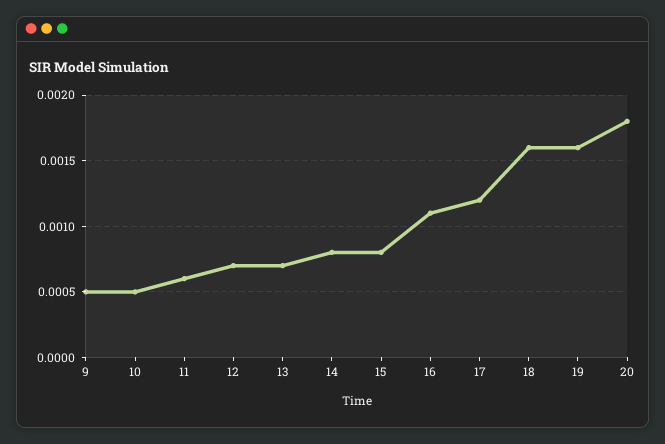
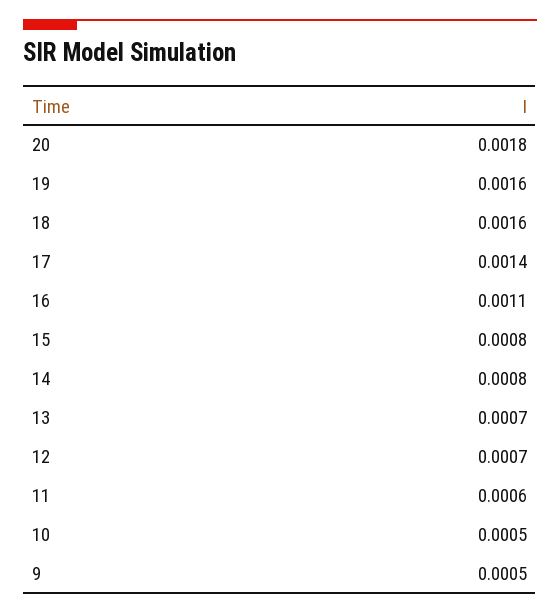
  {
    "9": 0.0005,
    "10": 0.0005,
    "11": 0.0006,
    "12": 0.0007,
    "13": 0.0007,
    "14": 0.0008,
    "15": 0.0008,
    "16": 0.0011,
-   "17": 0.0012,
+   "17": 0.0014,
    "18": 0.0016,
    "19": 0.0016,
    "20": 0.0018
  }

